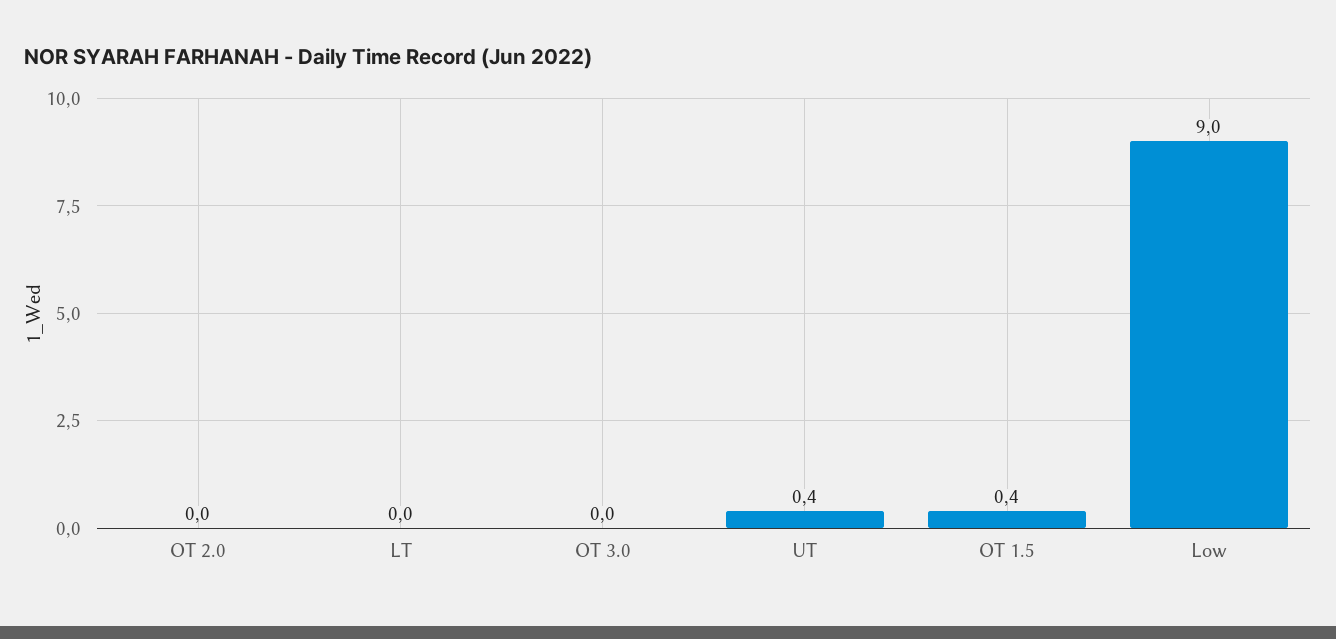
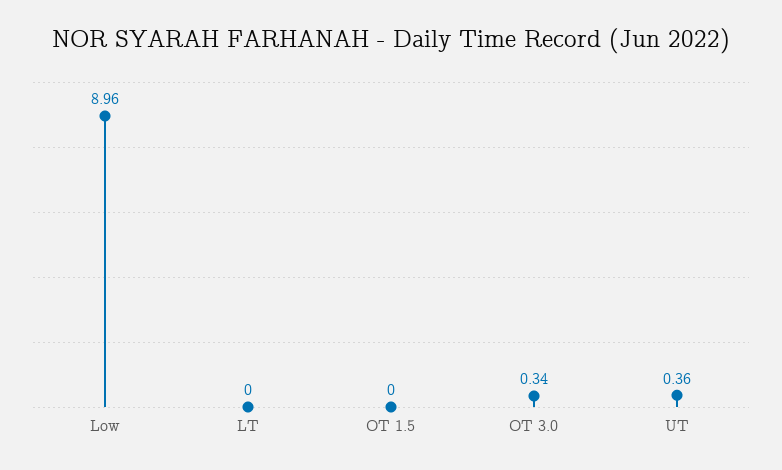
  {
-   "OT 2.0": 0,
    "LT": 0,
-   "OT 3.0": 0,
+   "OT 3.0": 0.34,
    "UT": 0.36,
-   "OT 1.5": 0.4,
+   "OT 1.5": 0,
    "Low": 8.96
  }

